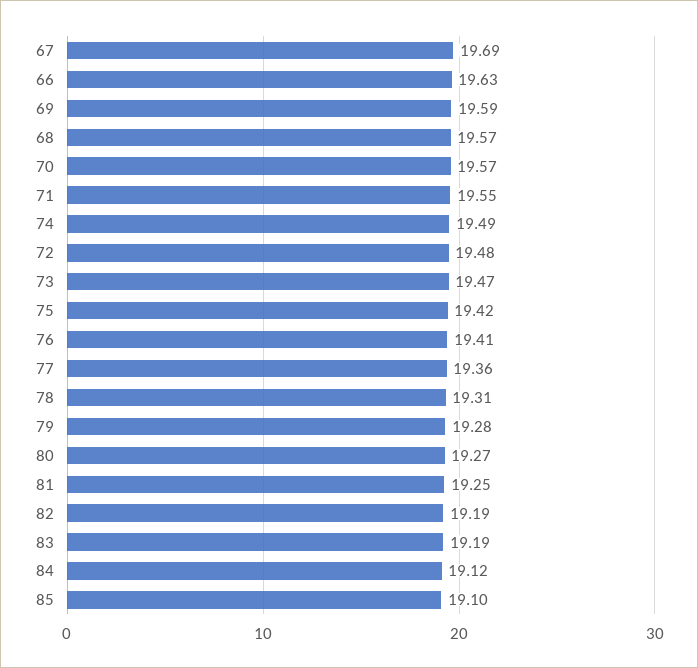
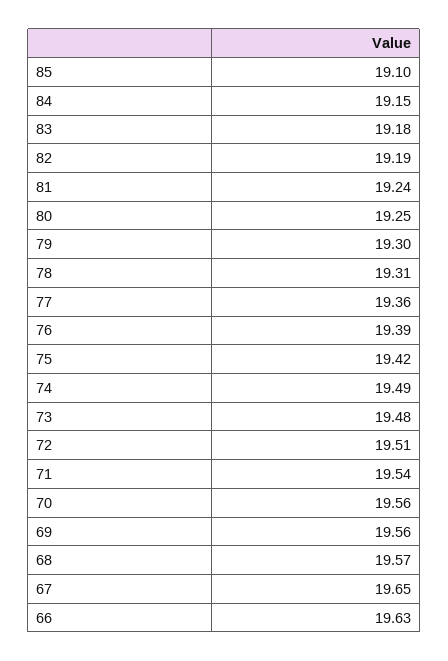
  {
-   "67": 19.69,
+   "67": 19.65,
    "66": 19.63,
-   "69": 19.59,
+   "69": 19.56,
    "68": 19.57,
-   "70": 19.57,
+   "70": 19.56,
-   "71": 19.55,
+   "71": 19.54,
    "74": 19.49,
-   "72": 19.48,
+   "72": 19.51,
-   "73": 19.47,
+   "73": 19.48,
    "75": 19.42,
-   "76": 19.41,
+   "76": 19.39,
    "77": 19.36,
    "78": 19.31,
-   "79": 19.28,
+   "79": 19.3,
-   "80": 19.27,
+   "80": 19.25,
-   "81": 19.25,
+   "81": 19.24,
    "82": 19.19,
-   "83": 19.19,
+   "83": 19.18,
-   "84": 19.12,
+   "84": 19.15,
    "85": 19.1
  }

